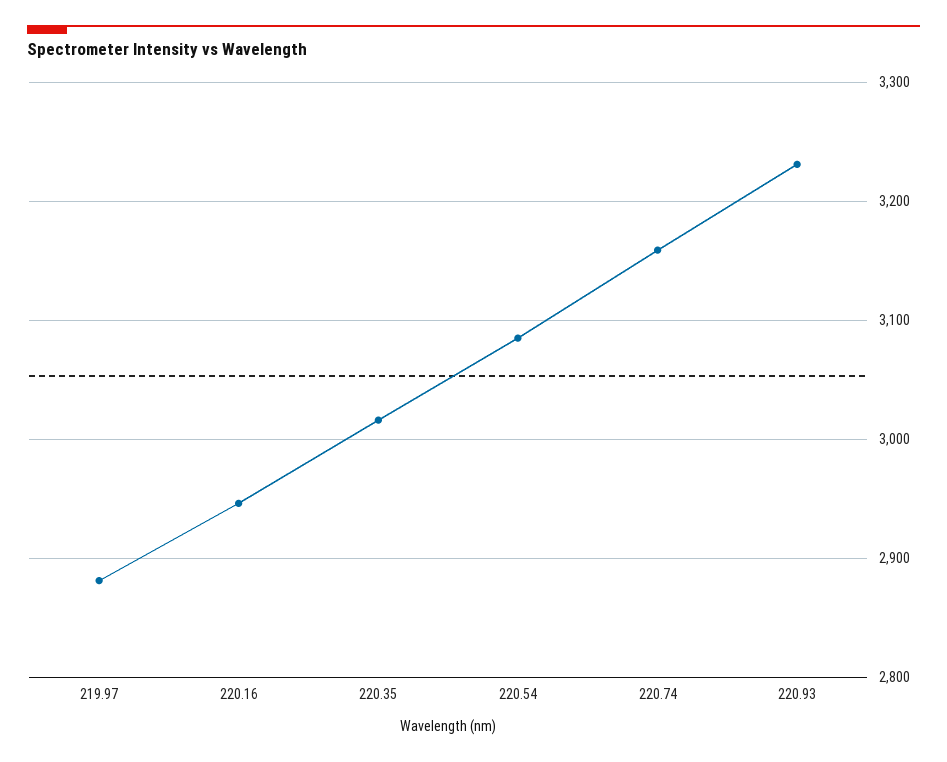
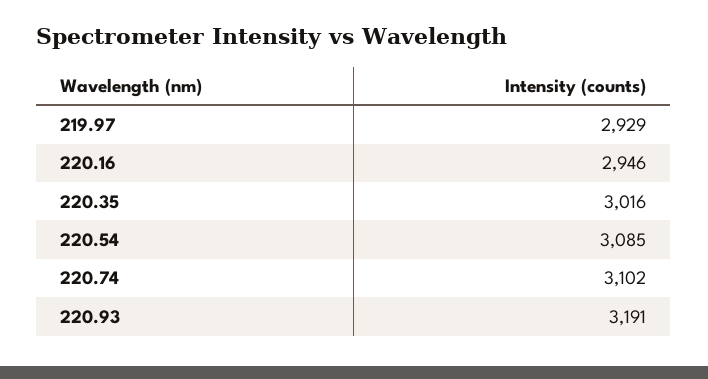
  {
-   "219.97": 2880,
+   "219.97": 2929,
    "220.16": 2946,
    "220.35": 3016,
    "220.54": 3085,
-   "220.74": 3160,
+   "220.74": 3102,
-   "220.93": 3230
+   "220.93": 3191
  }

